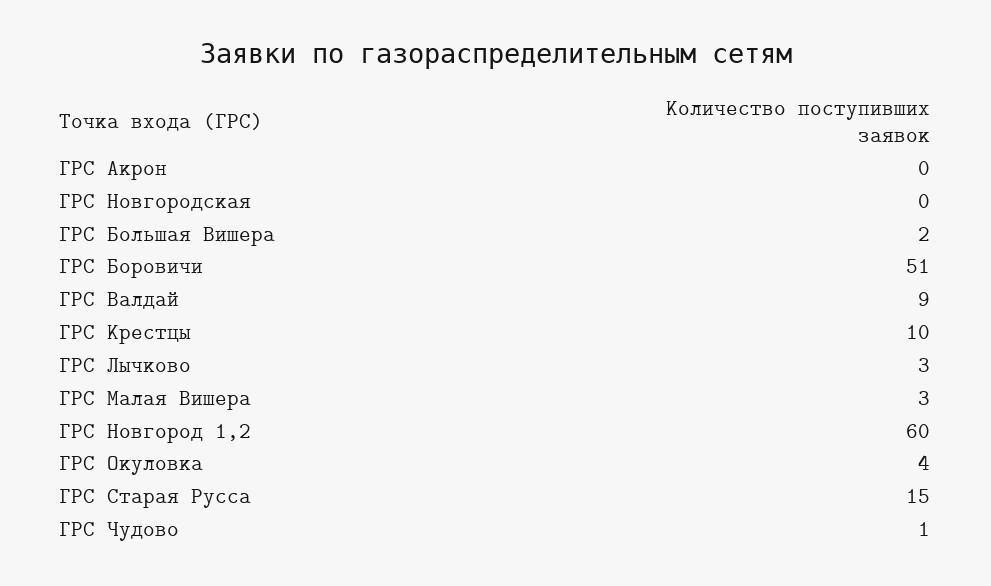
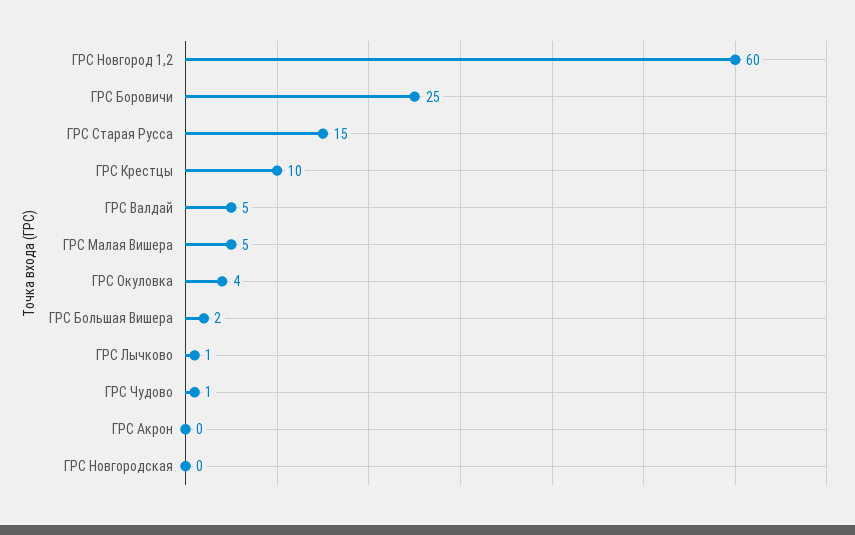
  {
    "ГРС Акрон": 0,
    "ГРС Новгородская": 0,
    "ГРС Большая Вишера": 2,
-   "ГРС Боровичи": 51,
+   "ГРС Боровичи": 25,
-   "ГРС Валдай": 9,
+   "ГРС Валдай": 5,
    "ГРС Крестцы": 10,
-   "ГРС Лычково": 3,
+   "ГРС Лычково": 1,
-   "ГРС Малая Вишера": 3,
+   "ГРС Малая Вишера": 5,
    "ГРС Новгород 1,2": 60,
    "ГРС Окуловка": 4,
    "ГРС Старая Русса": 15,
    "ГРС Чудово": 1
  }

